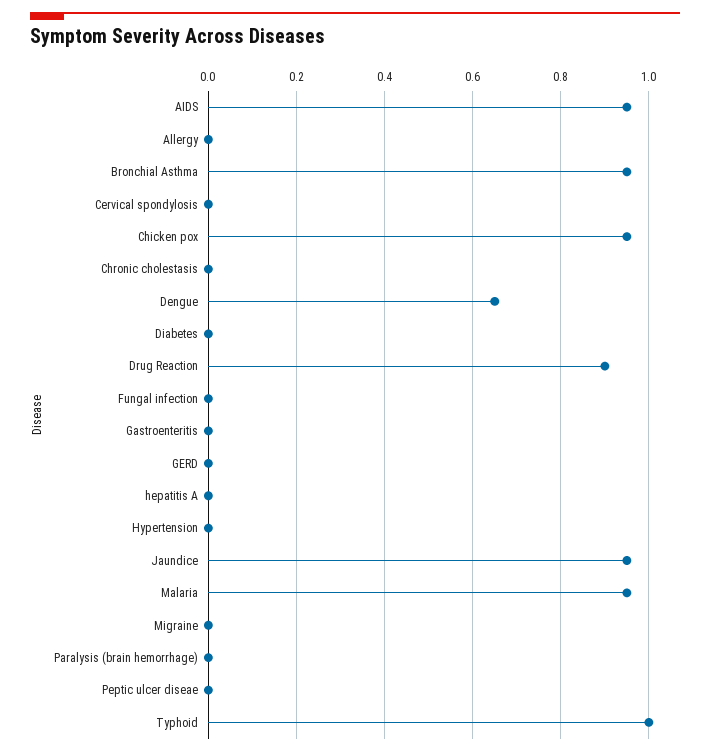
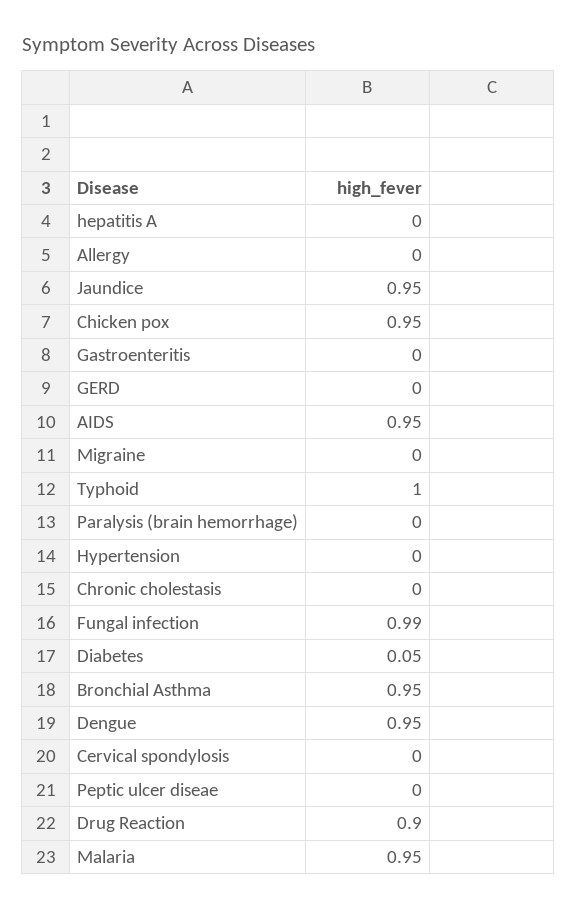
  {
    "AIDS": 0.95,
    "Allergy": 0,
    "Bronchial Asthma": 0.95,
    "Cervical spondylosis": 0,
    "Chicken pox": 0.95,
    "Chronic cholestasis": 0,
-   "Dengue": 0.65,
+   "Dengue": 0.95,
-   "Diabetes": 0,
+   "Diabetes": 0.05,
    "Drug Reaction": 0.9,
-   "Fungal infection": 0,
+   "Fungal infection": 0.99,
    "Gastroenteritis": 0,
    "GERD": 0,
    "hepatitis A": 0,
    "Hypertension": 0,
    "Jaundice": 0.95,
    "Malaria": 0.95,
    "Migraine": 0,
    "Paralysis (brain hemorrhage)": 0,
    "Peptic ulcer diseae": 0,
    "Typhoid": 1
  }

